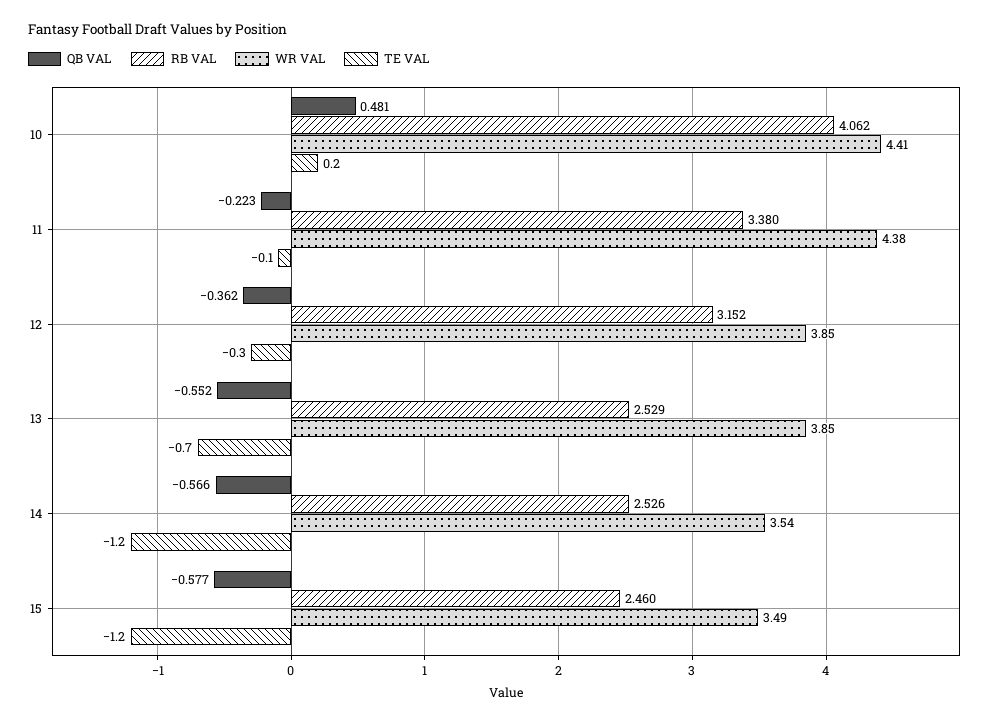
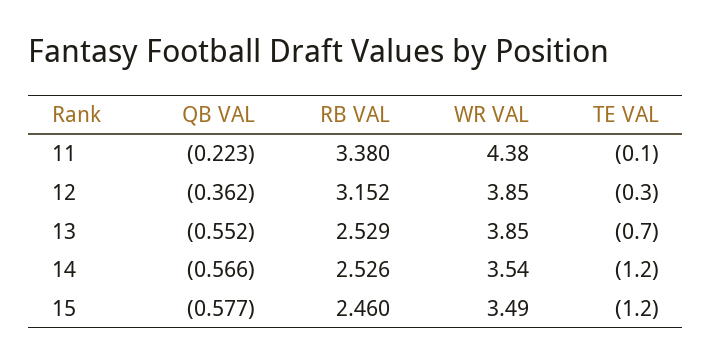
  {
    "QB VAL": {
-     "10": 0.481,
      "11": -0.223,
      "12": -0.362,
      "13": -0.552,
      "14": -0.566,
      "15": -0.577
    },
    "RB VAL": {
-     "10": 4.062,
      "11": 3.38,
      "12": 3.152,
      "13": 2.529,
      "14": 2.526,
      "15": 2.46
    },
    "WR VAL": {
-     "10": 4.41,
      "11": 4.38,
      "12": 3.85,
      "13": 3.85,
      "14": 3.54,
      "15": 3.49
    },
    "TE VAL": {
-     "10": 0.2,
      "11": -0.1,
      "12": -0.3,
      "13": -0.7,
      "14": -1.2,
      "15": -1.2
    }
  }

